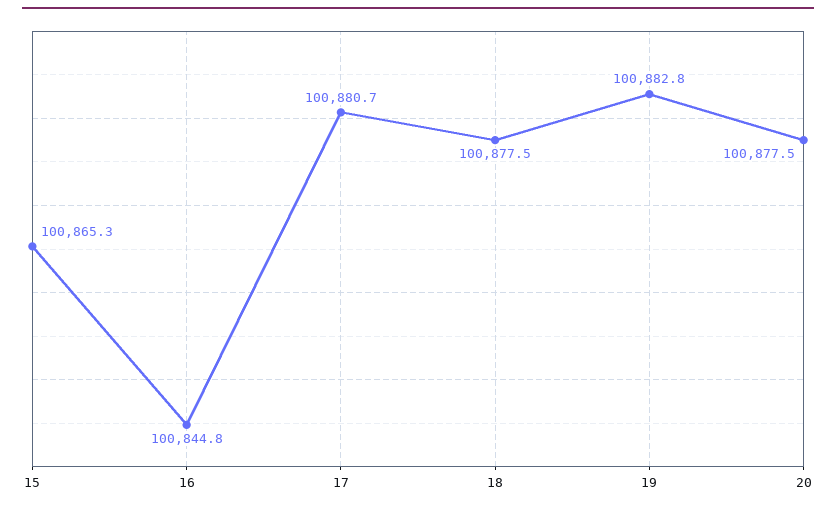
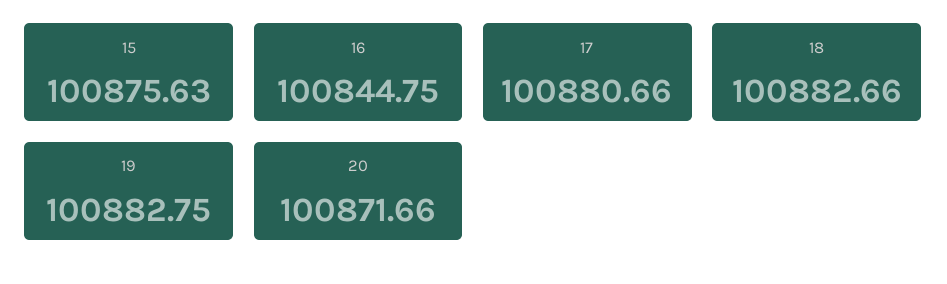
  {
-   "15": 100865.3,
+   "15": 100875.63,
    "16": 100844.75,
    "17": 100880.66,
-   "18": 100877.5,
+   "18": 100882.66,
    "19": 100882.75,
-   "20": 100877.5
+   "20": 100871.66
  }

